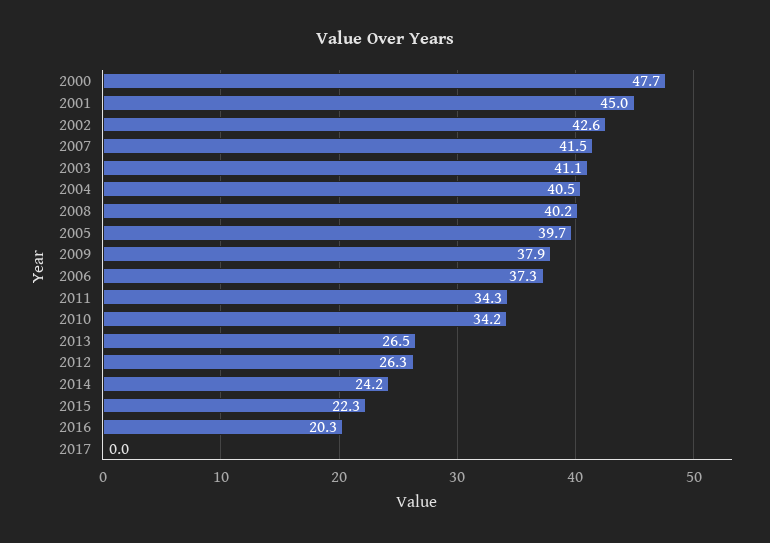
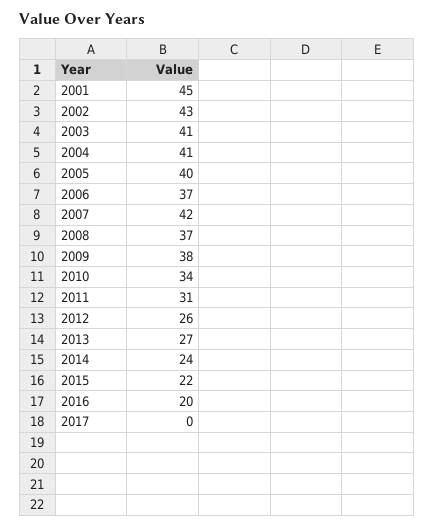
  {
-   "2000": 47.7,
    "2001": 45,
    "2002": 42.6,
    "2007": 41.5,
    "2003": 41.1,
    "2004": 40.5,
-   "2008": 40.2,
+   "2008": 37,
    "2005": 39.7,
    "2009": 37.9,
    "2006": 37.3,
-   "2011": 34.3,
+   "2011": 31,
    "2010": 34.2,
    "2013": 26.5,
    "2012": 26.3,
    "2014": 24.2,
    "2015": 22.3,
    "2016": 20.3,
    "2017": 0
  }

